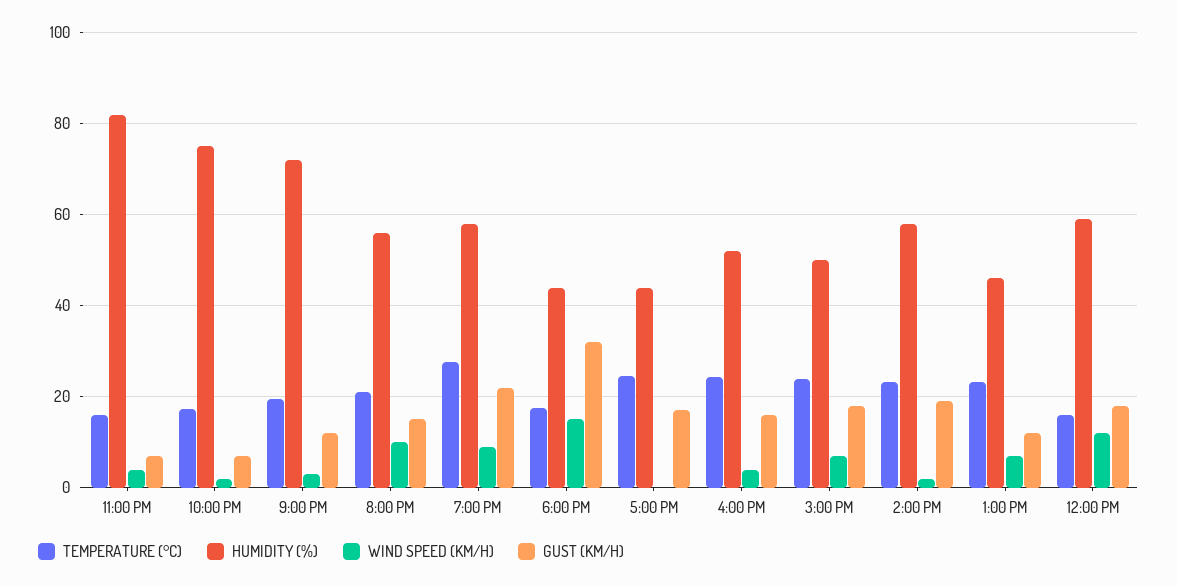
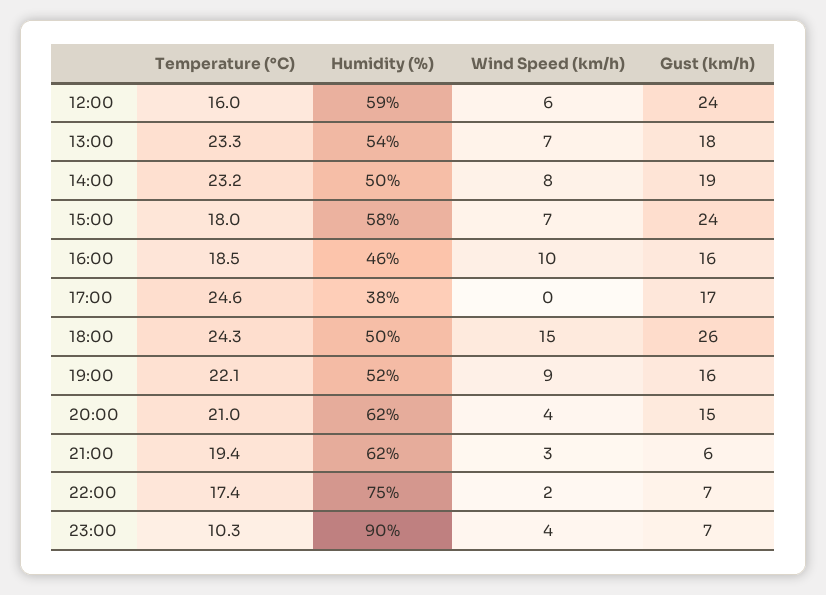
  {
    "TEMPERATURE (°C)": {
-     "11:00 PM": 16,
+     "11:00 PM": 10.3,
      "10:00 PM": 17.4,
      "9:00 PM": 19.4,
      "8:00 PM": 21,
-     "7:00 PM": 28,
+     "7:00 PM": 22.1,
-     "6:00 PM": 18,
+     "6:00 PM": 24.3,
      "5:00 PM": 24.6,
-     "4:00 PM": 24,
+     "4:00 PM": 18.5,
-     "3:00 PM": 24,
+     "3:00 PM": 18,
      "2:00 PM": 23.2,
      "1:00 PM": 23.3,
      "12:00 PM": 16
    },
    "HUMIDITY (%)": {
-     "11:00 PM": 82,
+     "11:00 PM": 90,
      "10:00 PM": 75,
-     "9:00 PM": 72,
+     "9:00 PM": 62,
-     "8:00 PM": 56,
+     "8:00 PM": 62,
-     "7:00 PM": 58,
+     "7:00 PM": 52,
-     "6:00 PM": 44,
+     "6:00 PM": 50,
-     "5:00 PM": 44,
+     "5:00 PM": 38,
-     "4:00 PM": 52,
+     "4:00 PM": 46,
-     "3:00 PM": 50,
+     "3:00 PM": 58,
-     "2:00 PM": 58,
+     "2:00 PM": 50,
-     "1:00 PM": 46,
+     "1:00 PM": 54,
      "12:00 PM": 59
    },
    "WIND SPEED (KM/H)": {
      "11:00 PM": 4,
      "10:00 PM": 2,
      "9:00 PM": 3,
-     "8:00 PM": 10,
+     "8:00 PM": 4,
      "7:00 PM": 9,
      "6:00 PM": 15,
      "5:00 PM": 0,
-     "4:00 PM": 4,
+     "4:00 PM": 10,
      "3:00 PM": 7,
-     "2:00 PM": 2,
+     "2:00 PM": 8,
      "1:00 PM": 7,
-     "12:00 PM": 12
+     "12:00 PM": 6
    },
    "GUST (KM/H)": {
      "11:00 PM": 7,
      "10:00 PM": 7,
-     "9:00 PM": 12,
+     "9:00 PM": 6,
      "8:00 PM": 15,
-     "7:00 PM": 22,
+     "7:00 PM": 16,
-     "6:00 PM": 32,
+     "6:00 PM": 26,
      "5:00 PM": 17,
      "4:00 PM": 16,
-     "3:00 PM": 18,
+     "3:00 PM": 24,
      "2:00 PM": 19,
-     "1:00 PM": 12,
+     "1:00 PM": 18,
-     "12:00 PM": 18
+     "12:00 PM": 24
    }
  }

